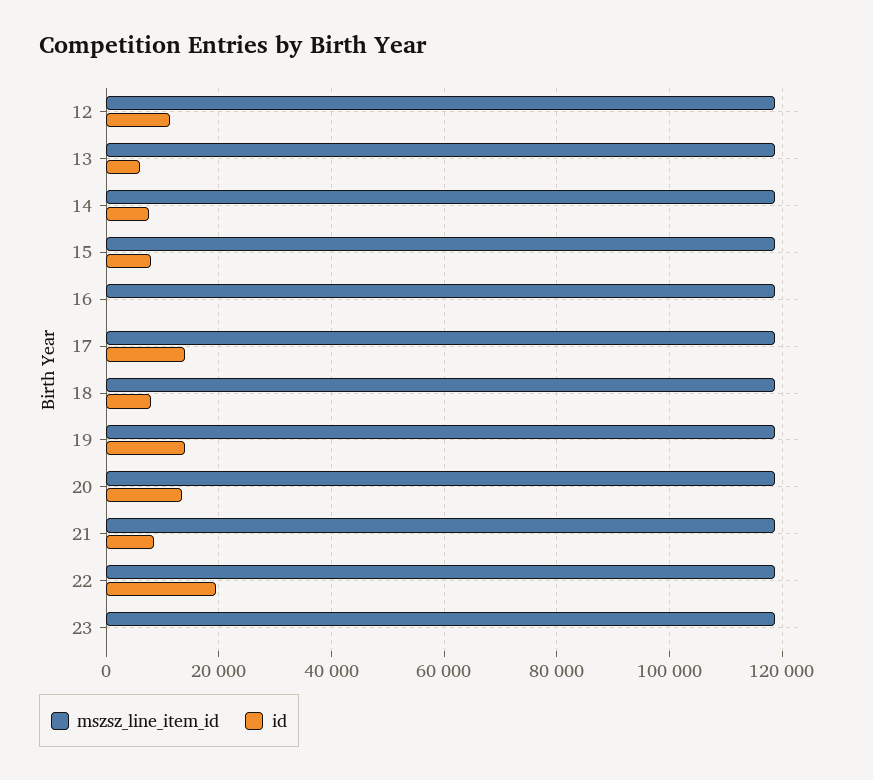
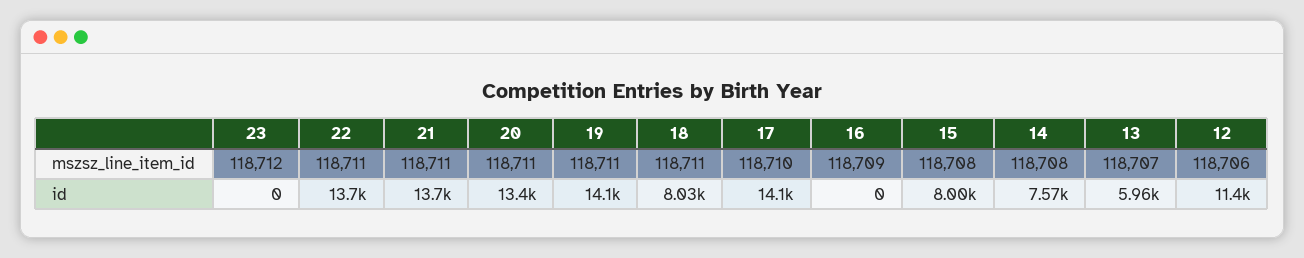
  {
    "mszsz_line_item_id": {
      "12": 118706,
      "13": 118707,
      "14": 118708,
      "15": 118708,
      "16": 118709,
      "17": 118710,
      "18": 118711,
      "19": 118711,
      "20": 118711,
      "21": 118711,
      "22": 118711,
      "23": 118712
    },
    "id": {
      "12": 11400,
      "13": 5960,
      "14": 7570,
      "15": 8000,
      "16": 0,
      "17": 14100,
      "18": 8030,
      "19": 14100,
      "20": 13400,
-     "21": 8000,
+     "21": 13700,
-     "22": 20000,
+     "22": 13700,
      "23": 0
    }
  }

